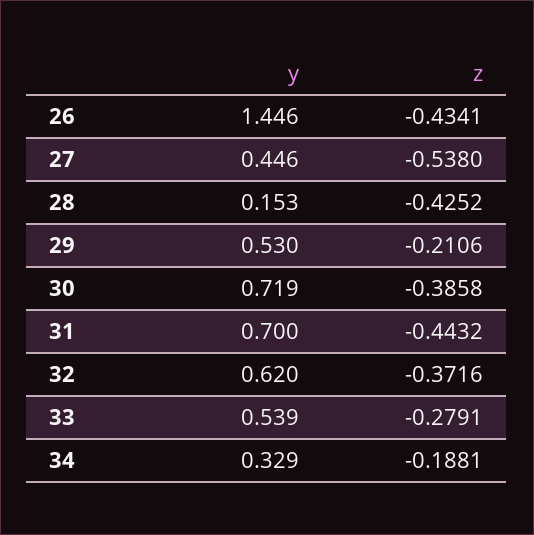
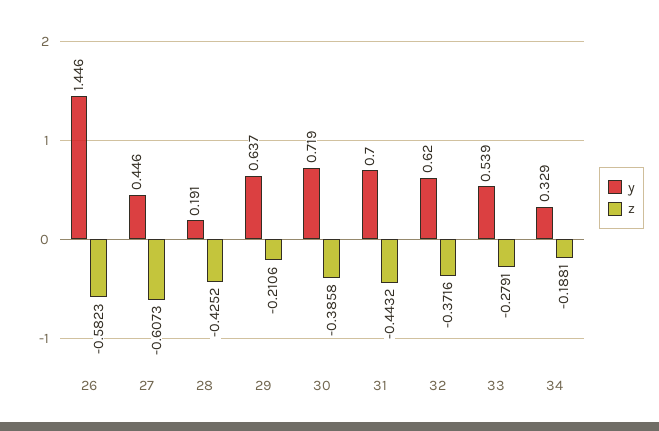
  {
    "y": {
      "26": 1.446,
      "27": 0.446,
-     "28": 0.153,
+     "28": 0.191,
-     "29": 0.53,
+     "29": 0.637,
      "30": 0.719,
      "31": 0.7,
      "32": 0.62,
      "33": 0.539,
      "34": 0.329
    },
    "z": {
-     "26": -0.4341,
+     "26": -0.5823,
-     "27": -0.538,
+     "27": -0.6073,
      "28": -0.4252,
      "29": -0.2106,
      "30": -0.3858,
      "31": -0.4432,
      "32": -0.3716,
      "33": -0.2791,
      "34": -0.1881
    }
  }

